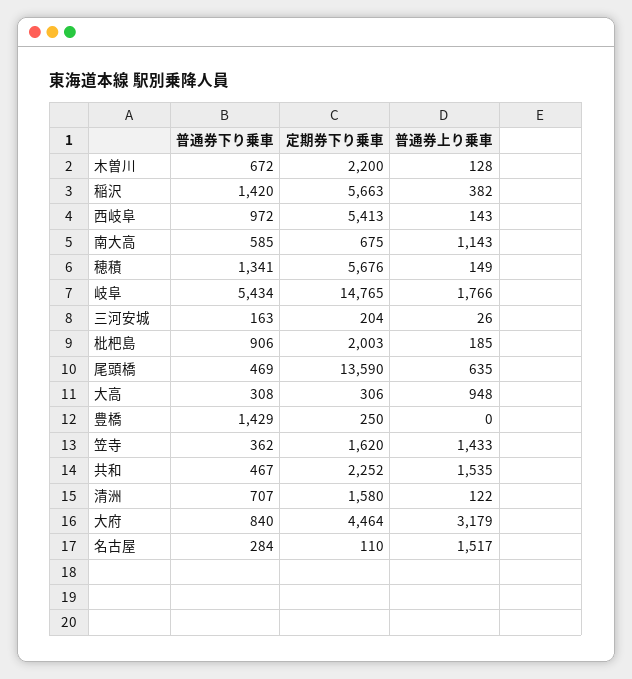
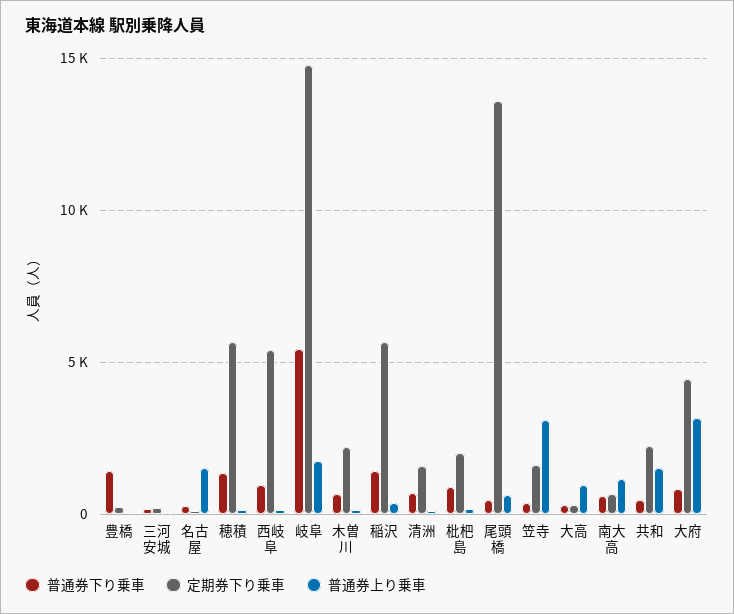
  {
    "普通券下り乗車": {
      "木曽川": 672,
      "稲沢": 1420,
      "西岐阜": 972,
      "南大高": 585,
      "穂積": 1341,
      "岐阜": 5434,
      "三河安城": 163,
      "枇杷島": 906,
      "尾頭橋": 469,
      "大高": 308,
      "豊橋": 1429,
      "笠寺": 362,
      "共和": 467,
      "清洲": 707,
      "大府": 840,
      "名古屋": 284
    },
    "定期券下り乗車": {
      "木曽川": 2200,
      "稲沢": 5663,
      "西岐阜": 5413,
      "南大高": 675,
      "穂積": 5676,
      "岐阜": 14765,
      "三河安城": 204,
      "枇杷島": 2003,
      "尾頭橋": 13590,
      "大高": 306,
      "豊橋": 250,
      "笠寺": 1620,
      "共和": 2252,
      "清洲": 1580,
      "大府": 4464,
      "名古屋": 110
    },
    "普通券上り乗車": {
      "木曽川": 128,
      "稲沢": 382,
      "西岐阜": 143,
      "南大高": 1143,
      "穂積": 149,
      "岐阜": 1766,
      "三河安城": 26,
      "枇杷島": 185,
      "尾頭橋": 635,
      "大高": 948,
      "豊橋": 0,
-     "笠寺": 1433,
+     "笠寺": 3000,
      "共和": 1535,
      "清洲": 122,
      "大府": 3179,
      "名古屋": 1517
    }
  }

